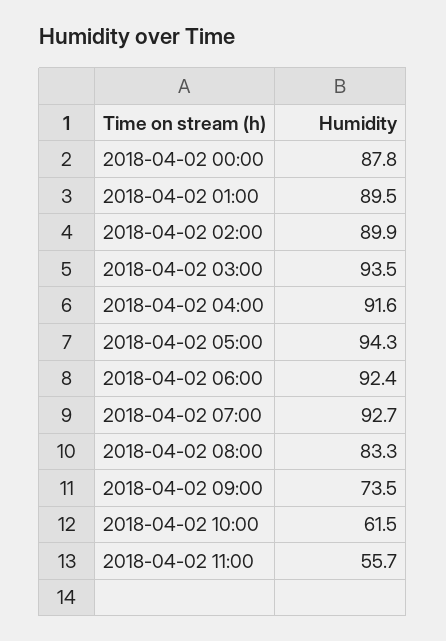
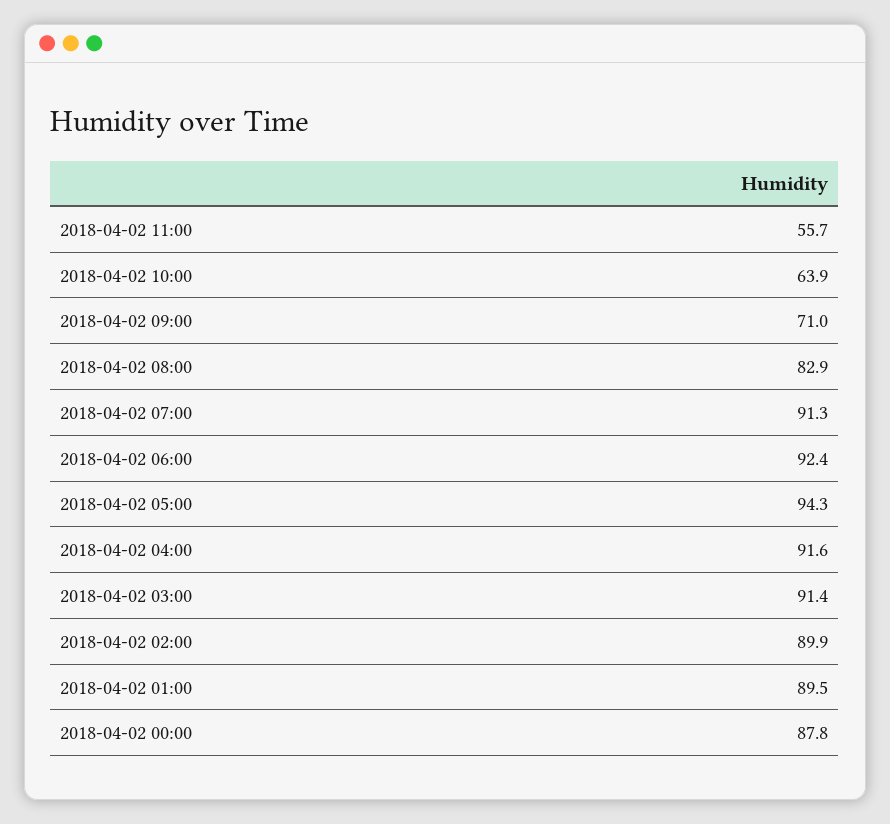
  {
    "2018-04-02 00:00": 87.8,
    "2018-04-02 01:00": 89.5,
    "2018-04-02 02:00": 89.9,
-   "2018-04-02 03:00": 93.5,
+   "2018-04-02 03:00": 91.4,
    "2018-04-02 04:00": 91.6,
    "2018-04-02 05:00": 94.3,
    "2018-04-02 06:00": 92.4,
-   "2018-04-02 07:00": 92.7,
+   "2018-04-02 07:00": 91.3,
-   "2018-04-02 08:00": 83.3,
+   "2018-04-02 08:00": 82.9,
-   "2018-04-02 09:00": 73.5,
+   "2018-04-02 09:00": 71,
-   "2018-04-02 10:00": 61.5,
+   "2018-04-02 10:00": 63.9,
    "2018-04-02 11:00": 55.7
  }

